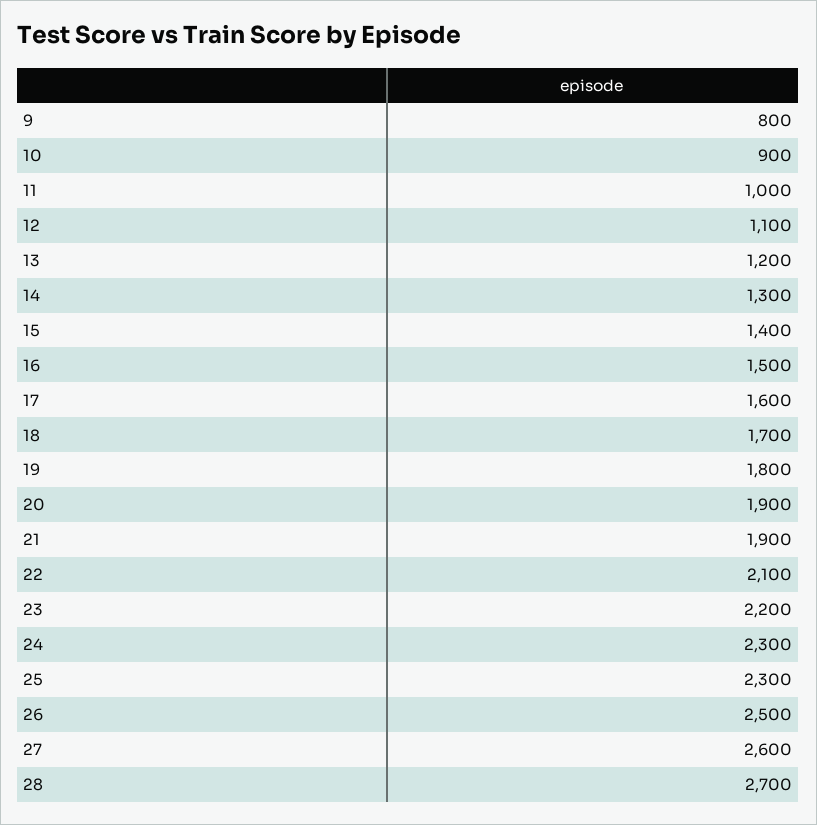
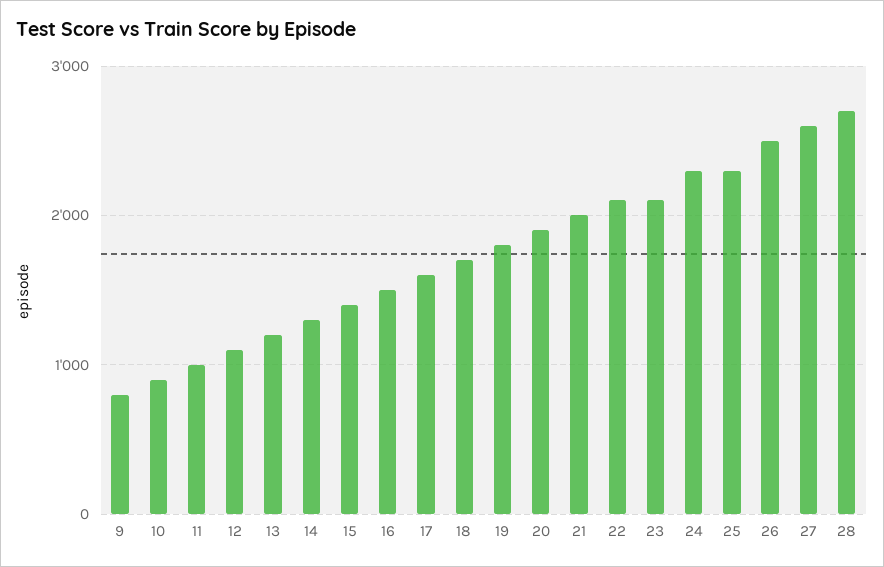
  {
    "9": 800,
    "10": 900,
    "11": 1000,
    "12": 1100,
    "13": 1200,
    "14": 1300,
    "15": 1400,
    "16": 1500,
    "17": 1600,
    "18": 1700,
    "19": 1800,
    "20": 1900,
-   "21": 1900,
+   "21": 2000,
    "22": 2100,
-   "23": 2200,
+   "23": 2100,
    "24": 2300,
    "25": 2300,
    "26": 2500,
    "27": 2600,
    "28": 2700
  }

